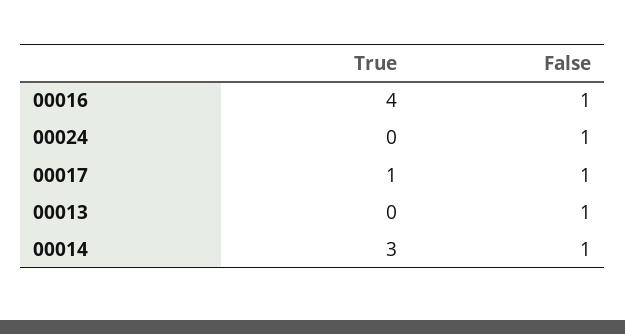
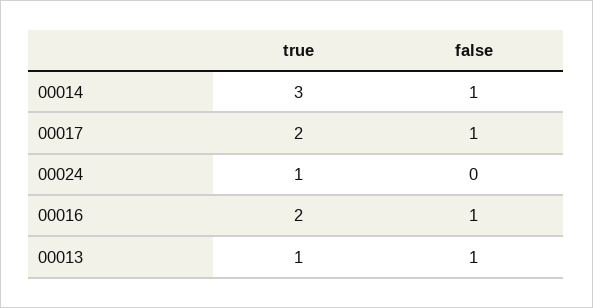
  {
    "True": {
-     "00016": 4,
+     "00016": 2,
-     "00024": 0,
+     "00024": 1,
-     "00017": 1,
+     "00017": 2,
-     "00013": 0,
+     "00013": 1,
      "00014": 3
    },
    "False": {
      "00016": 1,
-     "00024": 1,
+     "00024": 0,
      "00017": 1,
      "00013": 1,
      "00014": 1
    }
  }

